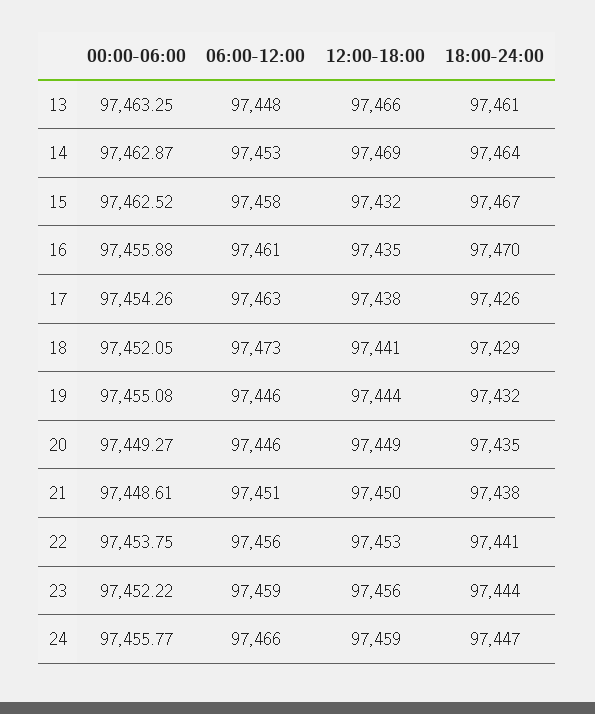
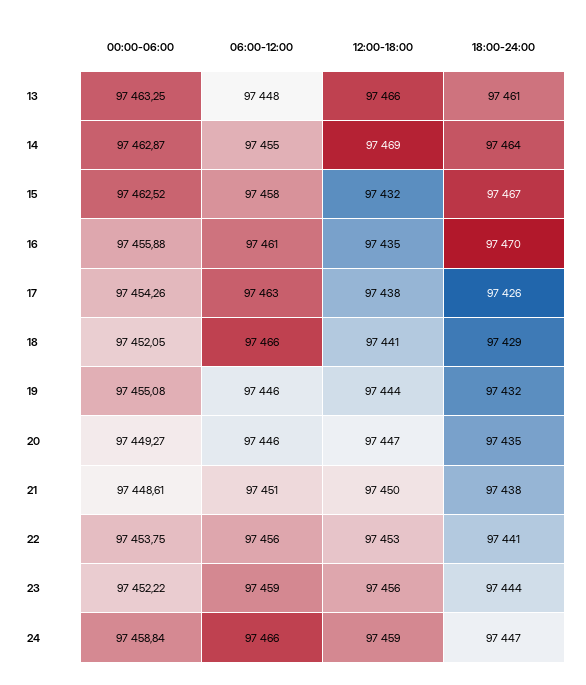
  {
    "00:00-06:00": {
      "13": 97463.25,
      "14": 97462.87,
      "15": 97462.52,
      "16": 97455.88,
      "17": 97454.26,
      "18": 97452.05,
      "19": 97455.08,
      "20": 97449.27,
      "21": 97448.61,
      "22": 97453.75,
      "23": 97452.22,
-     "24": 97455.77
+     "24": 97458.84
    },
    "06:00-12:00": {
      "13": 97448,
-     "14": 97453,
+     "14": 97455,
      "15": 97458,
      "16": 97461,
      "17": 97463,
-     "18": 97473,
+     "18": 97466,
      "19": 97446,
      "20": 97446,
      "21": 97451,
      "22": 97456,
      "23": 97459,
      "24": 97466
    },
    "12:00-18:00": {
      "13": 97466,
      "14": 97469,
      "15": 97432,
      "16": 97435,
      "17": 97438,
      "18": 97441,
      "19": 97444,
-     "20": 97449,
+     "20": 97447,
      "21": 97450,
      "22": 97453,
      "23": 97456,
      "24": 97459
    },
    "18:00-24:00": {
      "13": 97461,
      "14": 97464,
      "15": 97467,
      "16": 97470,
      "17": 97426,
      "18": 97429,
      "19": 97432,
      "20": 97435,
      "21": 97438,
      "22": 97441,
      "23": 97444,
      "24": 97447
    }
  }

